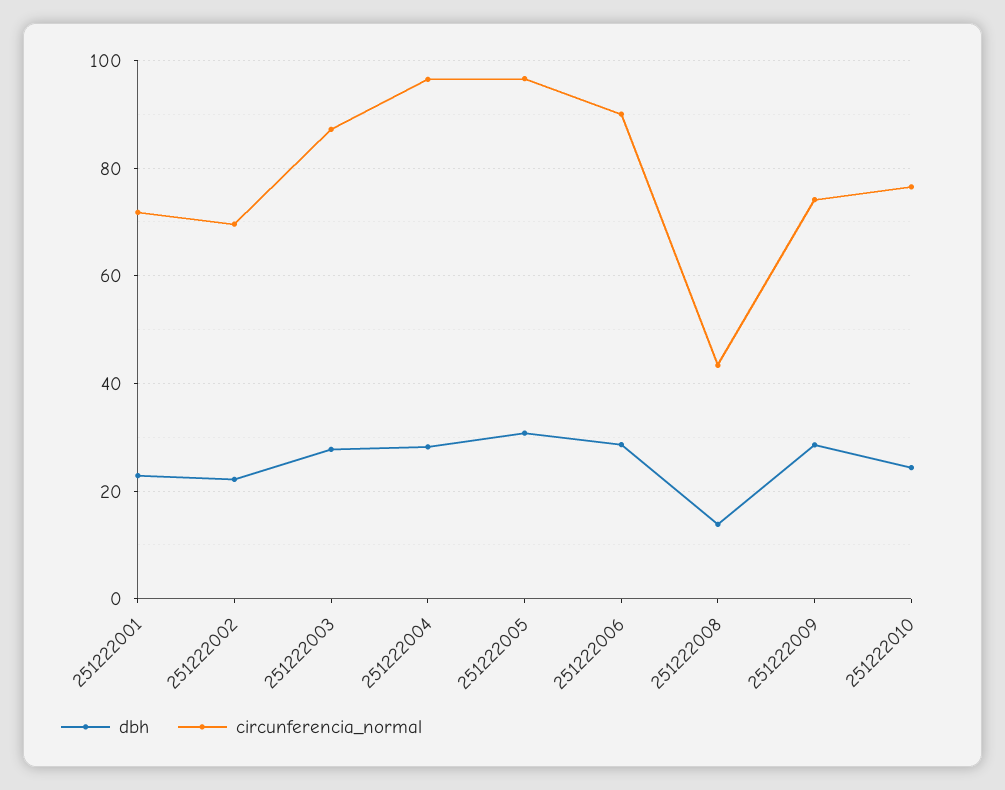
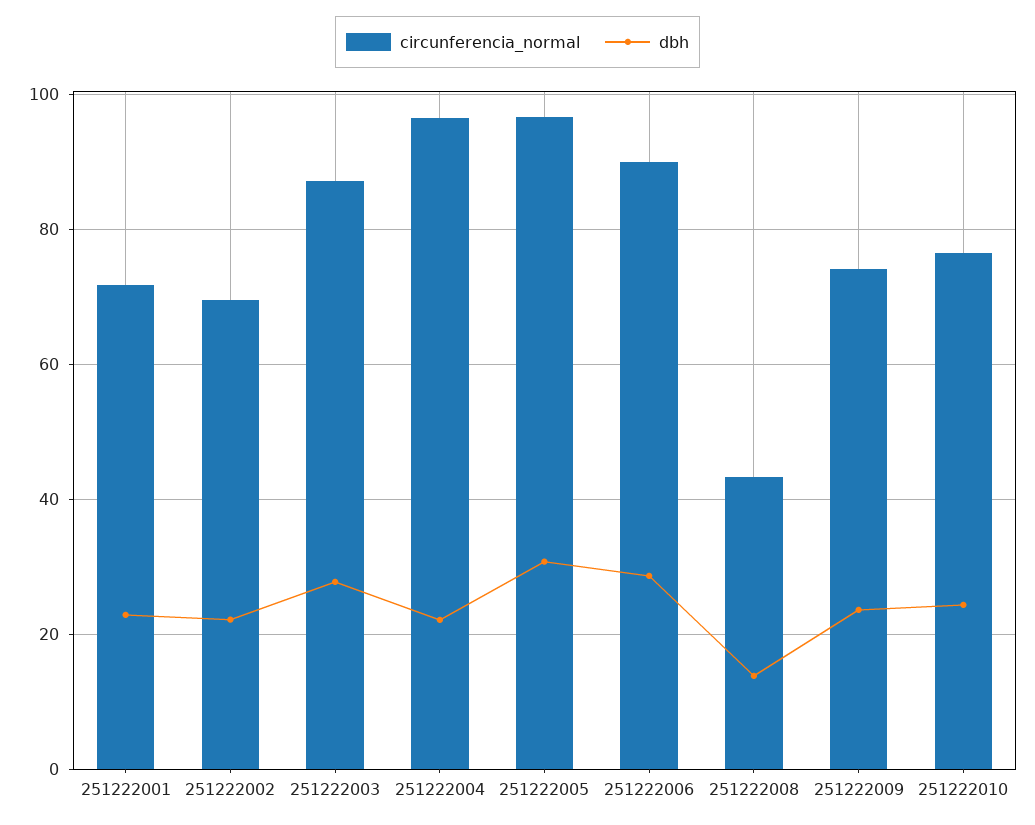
  {
    "dbh": {
      "251222001": 22,
      "251222002": 22,
      "251222003": 28,
-     "251222004": 28,
+     "251222004": 22,
      "251222005": 30,
      "251222006": 28,
      "251222008": 14,
-     "251222009": 28,
+     "251222009": 24,
      "251222010": 24
    },
    "circunferencia_normal": {
      "251222001": 72,
      "251222002": 70,
      "251222003": 88,
      "251222004": 96,
      "251222005": 96,
      "251222006": 90,
      "251222008": 44,
      "251222009": 74,
      "251222010": 76
    }
  }

